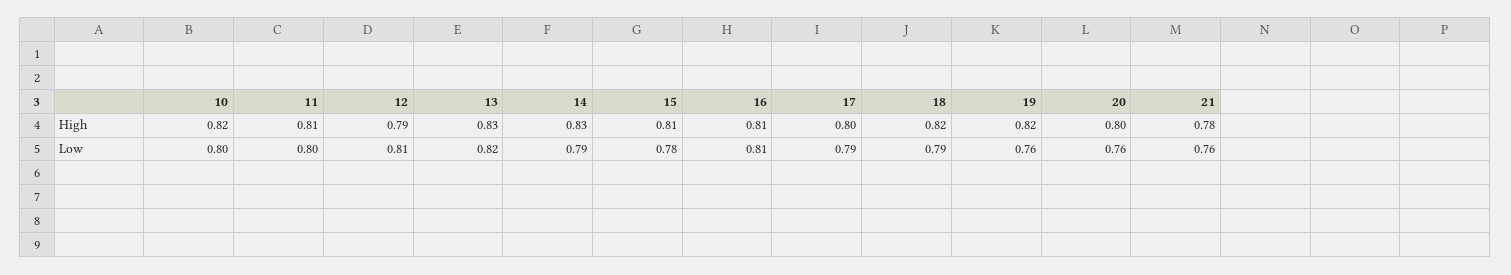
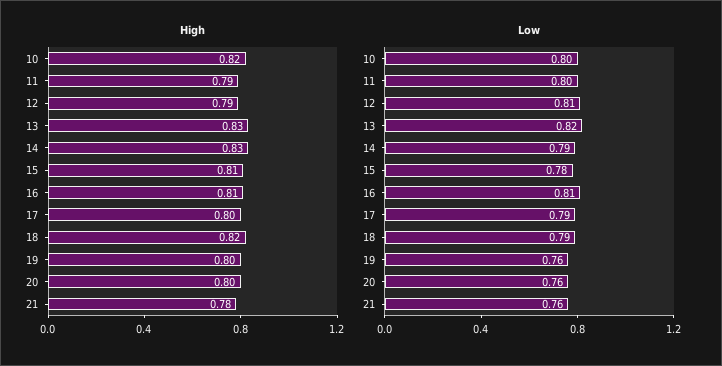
  {
    "High": {
      "10": 0.82,
-     "11": 0.81,
+     "11": 0.79,
      "12": 0.79,
      "13": 0.83,
      "14": 0.83,
      "15": 0.81,
      "16": 0.81,
      "17": 0.8,
      "18": 0.82,
-     "19": 0.82,
+     "19": 0.8,
      "20": 0.8,
      "21": 0.78
    },
    "Low": {
      "10": 0.8,
      "11": 0.8,
      "12": 0.81,
      "13": 0.82,
      "14": 0.79,
      "15": 0.78,
      "16": 0.81,
      "17": 0.79,
      "18": 0.79,
      "19": 0.76,
      "20": 0.76,
      "21": 0.76
    }
  }

